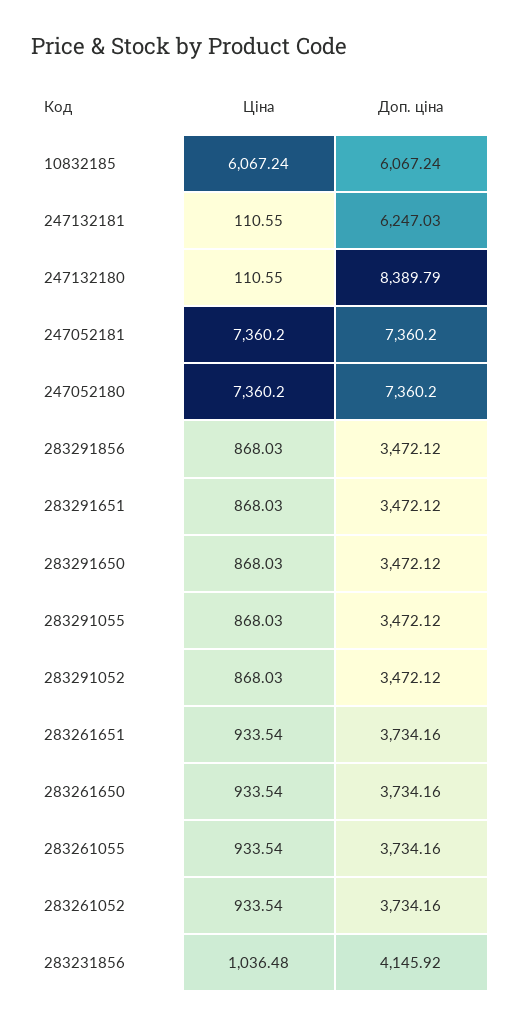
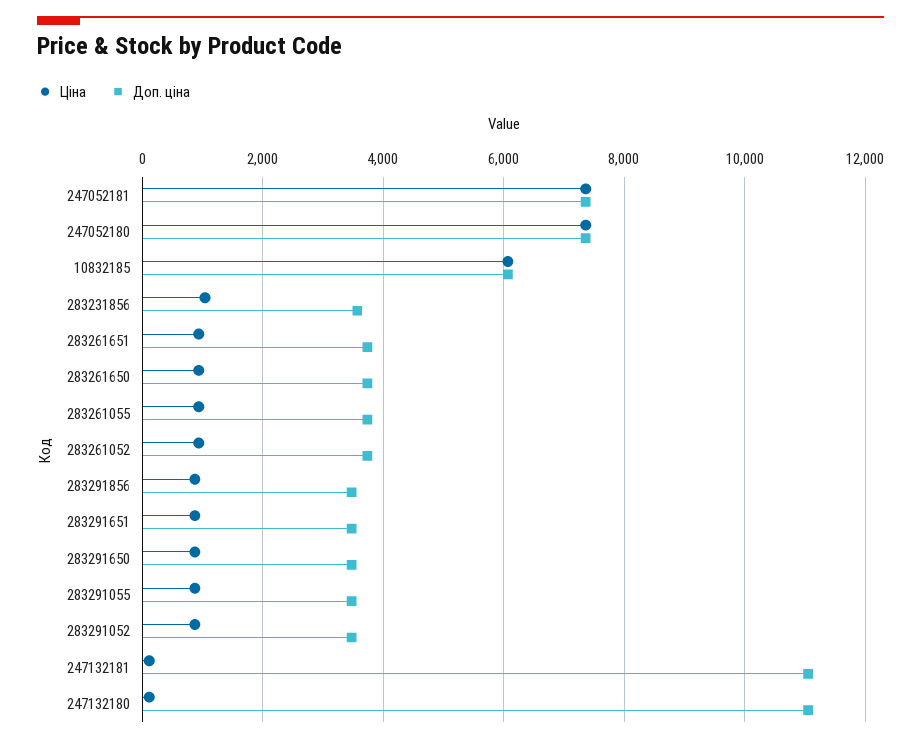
  {
    "Ціна": {
      "10832185": 6067.24,
      "247132181": 110.55,
      "247132180": 110.55,
      "247052181": 7360.2,
      "247052180": 7360.2,
      "283291856": 868.03,
      "283291651": 868.03,
      "283291650": 868.03,
      "283291055": 868.03,
      "283291052": 868.03,
      "283261651": 933.54,
      "283261650": 933.54,
      "283261055": 933.54,
      "283261052": 933.54,
      "283231856": 1036.48
    },
    "Доп. ціна": {
      "10832185": 6067.24,
-     "247132181": 6247.03,
+     "247132181": 11000,
-     "247132180": 8389.79,
+     "247132180": 11000,
      "247052181": 7360.2,
      "247052180": 7360.2,
      "283291856": 3472.12,
      "283291651": 3472.12,
      "283291650": 3472.12,
      "283291055": 3472.12,
      "283291052": 3472.12,
      "283261651": 3734.16,
      "283261650": 3734.16,
      "283261055": 3734.16,
      "283261052": 3734.16,
-     "283231856": 4145.92
+     "283231856": 3600
    }
  }

